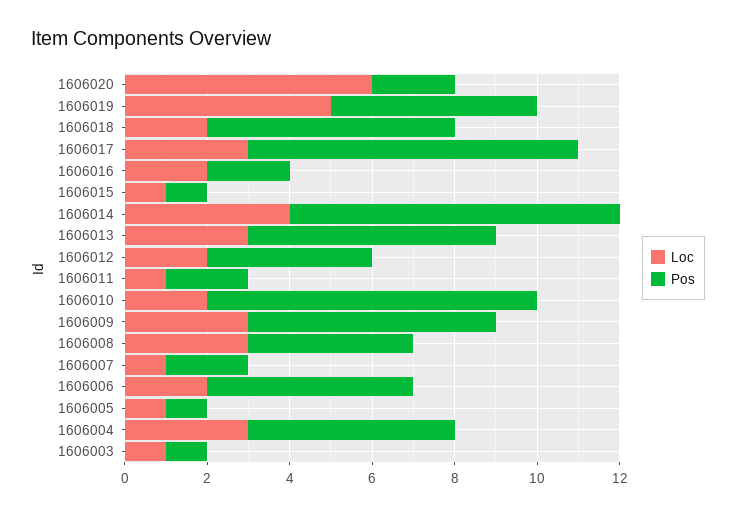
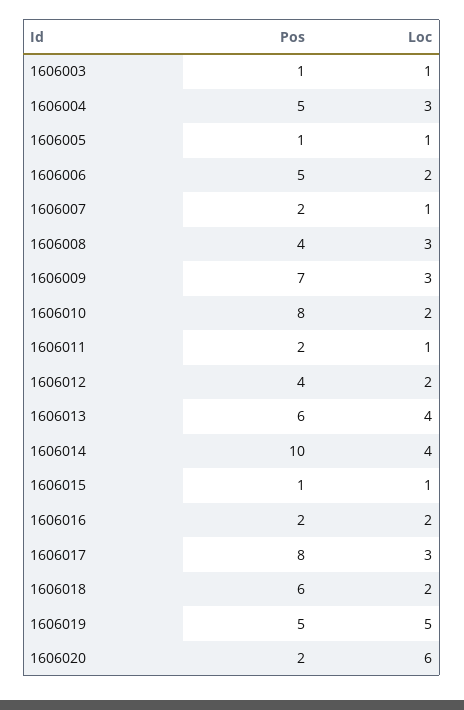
  {
    "Loc": {
      "1606020": 6,
      "1606019": 5,
      "1606018": 2,
      "1606017": 3,
      "1606016": 2,
      "1606015": 1,
      "1606014": 4,
-     "1606013": 3,
+     "1606013": 4,
      "1606012": 2,
      "1606011": 1,
      "1606010": 2,
      "1606009": 3,
      "1606008": 3,
      "1606007": 1,
      "1606006": 2,
      "1606005": 1,
      "1606004": 3,
      "1606003": 1
    },
    "Pos": {
      "1606020": 2,
      "1606019": 5,
      "1606018": 6,
      "1606017": 8,
      "1606016": 2,
      "1606015": 1,
-     "1606014": 8,
+     "1606014": 10,
      "1606013": 6,
      "1606012": 4,
      "1606011": 2,
      "1606010": 8,
-     "1606009": 6,
+     "1606009": 7,
      "1606008": 4,
      "1606007": 2,
      "1606006": 5,
      "1606005": 1,
      "1606004": 5,
      "1606003": 1
    }
  }

